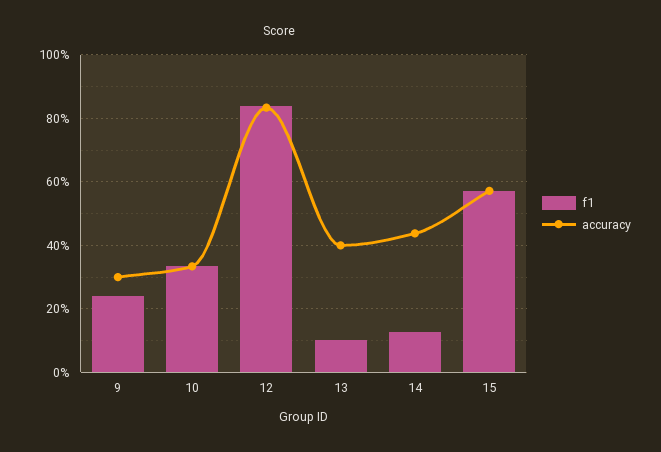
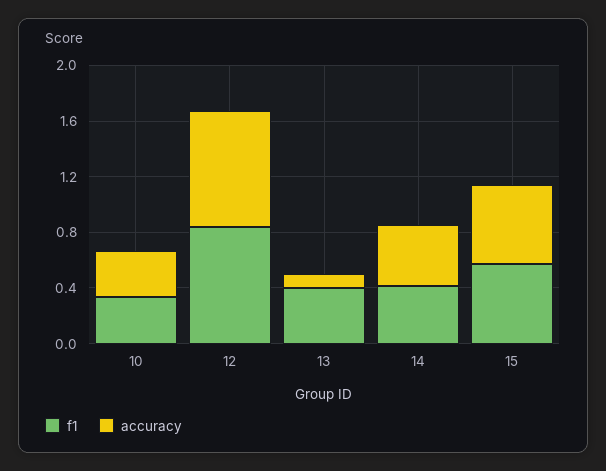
  {
    "f1": {
-     "9": 0.24,
      "10": 0.34,
      "12": 0.84,
-     "13": 0.1,
+     "13": 0.4,
-     "14": 0.12,
+     "14": 0.4,
      "15": 0.58
    },
    "accuracy": {
-     "9": 0.3,
      "10": 0.34,
      "12": 0.84,
-     "13": 0.4,
+     "13": 0.1,
      "14": 0.44,
      "15": 0.58
    }
  }

